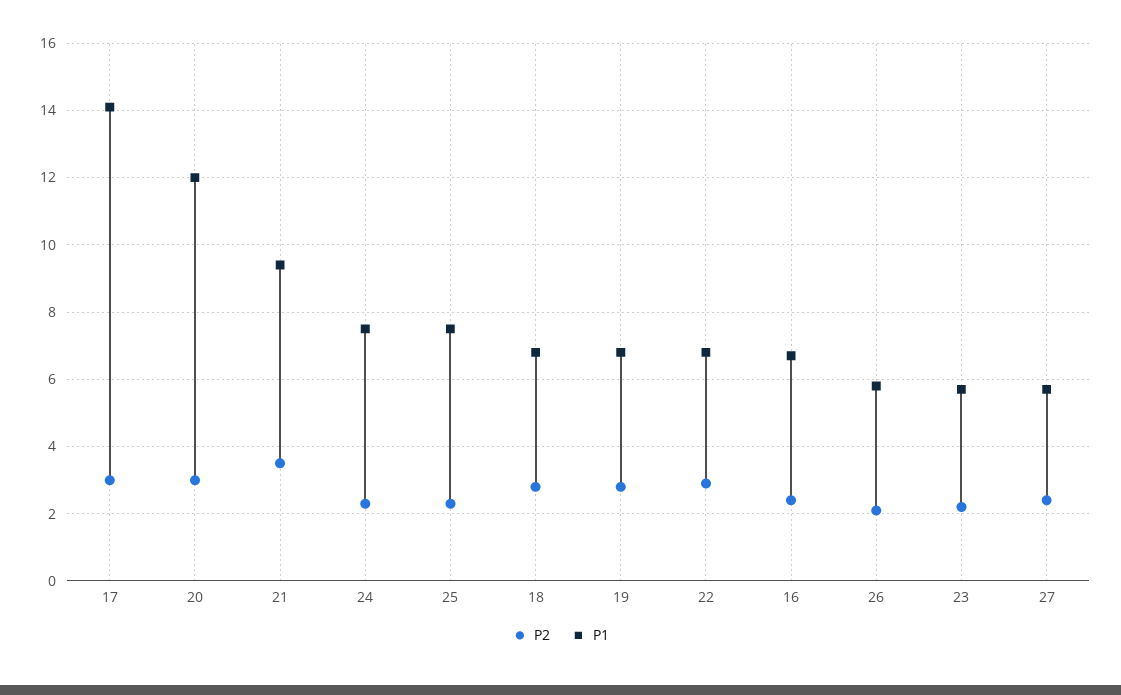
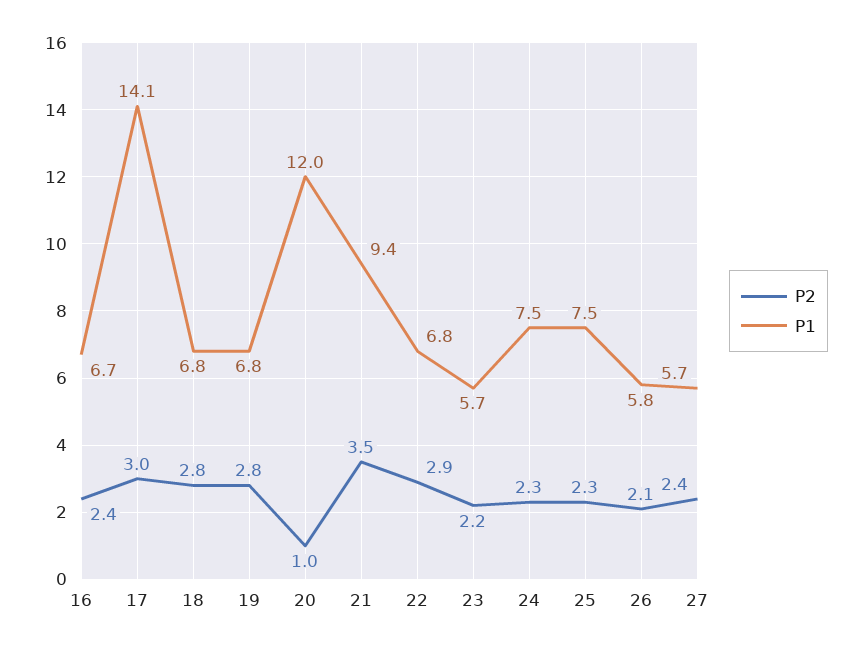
  {
    "P2": {
      "17": 3,
-     "20": 3,
+     "20": 1,
      "21": 3.5,
      "24": 2.3,
      "25": 2.3,
      "18": 2.8,
      "19": 2.8,
      "22": 2.9,
      "16": 2.4,
      "26": 2.1,
      "23": 2.2,
      "27": 2.4
    },
    "P1": {
      "17": 14.1,
      "20": 12,
      "21": 9.4,
      "24": 7.5,
      "25": 7.5,
      "18": 6.8,
      "19": 6.8,
      "22": 6.8,
      "16": 6.7,
      "26": 5.8,
      "23": 5.7,
      "27": 5.7
    }
  }

